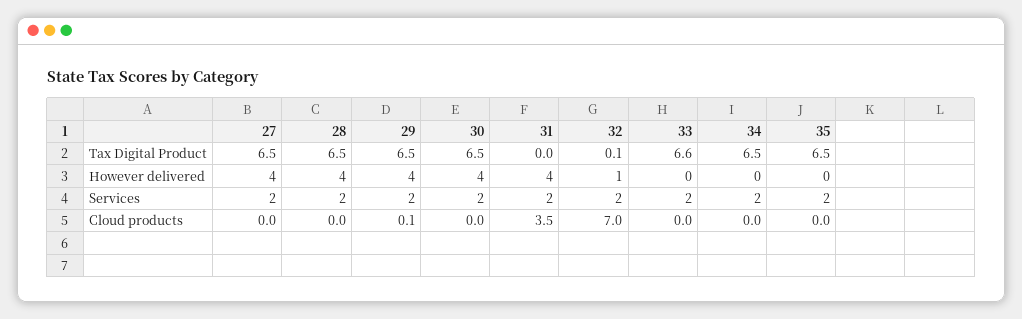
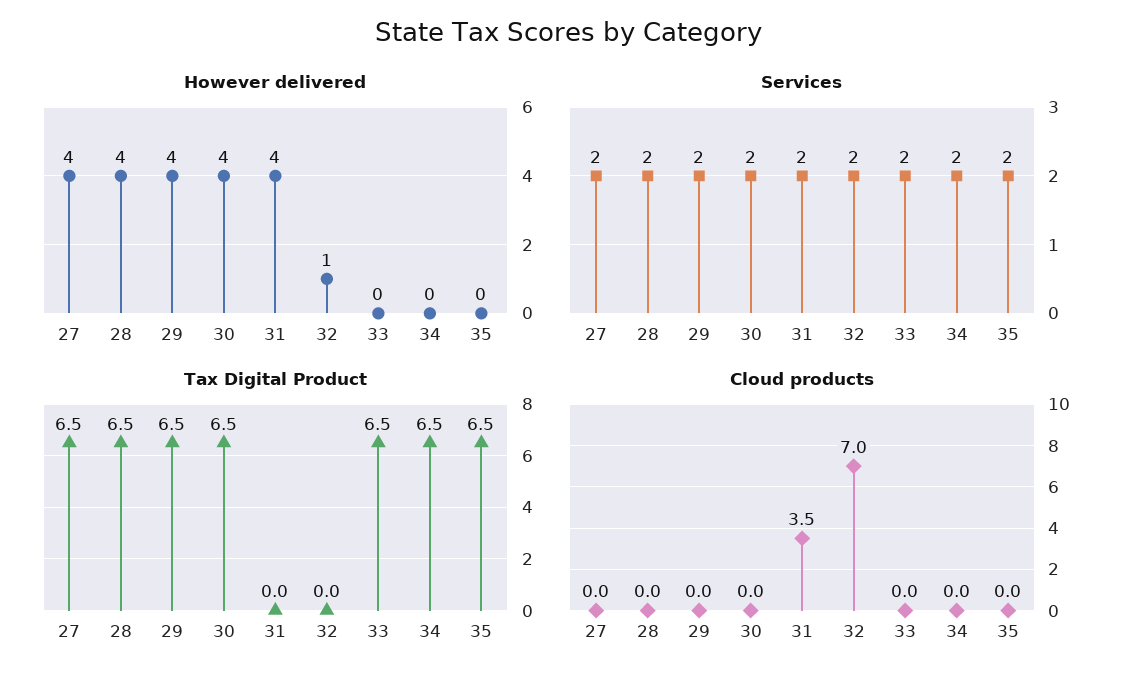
  {
    "Tax Digital Product": {
      "27": 6.5,
      "28": 6.5,
      "29": 6.5,
      "30": 6.5,
      "31": 0,
-     "32": 0.1,
+     "32": 0,
-     "33": 6.6,
+     "33": 6.5,
      "34": 6.5,
      "35": 6.5
    },
    "However delivered": {
      "27": 4,
      "28": 4,
      "29": 4,
      "30": 4,
      "31": 4,
      "32": 1,
      "33": 0,
      "34": 0,
      "35": 0
    },
    "Services": {
      "27": 2,
      "28": 2,
      "29": 2,
      "30": 2,
      "31": 2,
      "32": 2,
      "33": 2,
      "34": 2,
      "35": 2
    },
    "Cloud products": {
      "27": 0,
      "28": 0,
-     "29": 0.1,
+     "29": 0,
      "30": 0,
      "31": 3.5,
      "32": 7,
      "33": 0,
      "34": 0,
      "35": 0
    }
  }

